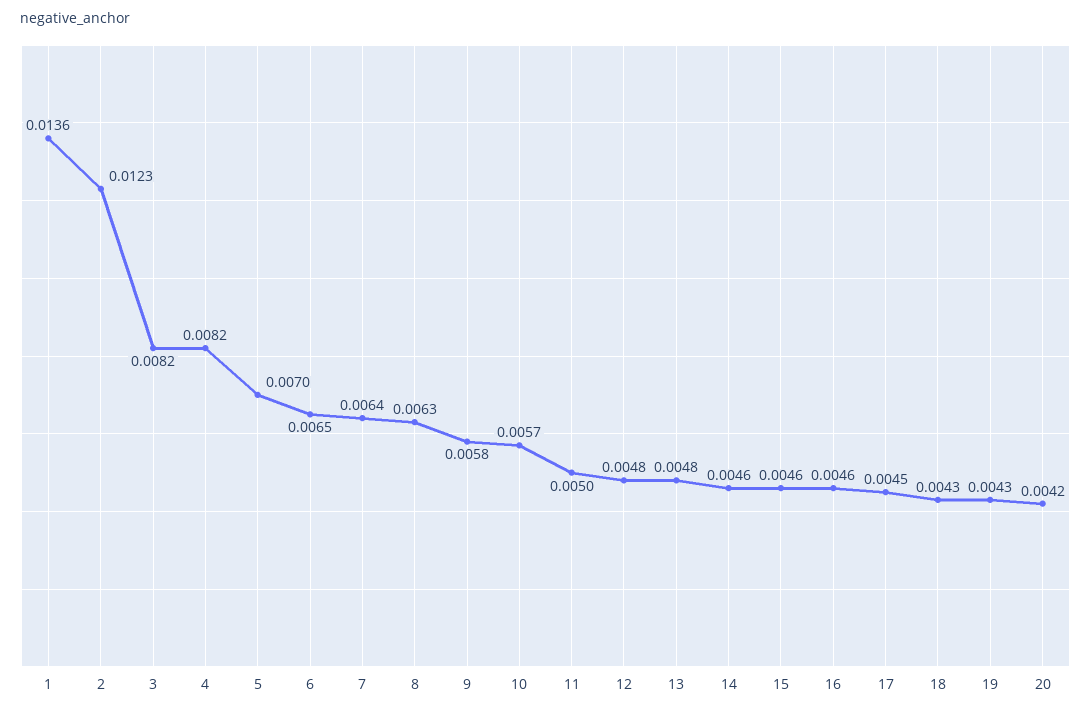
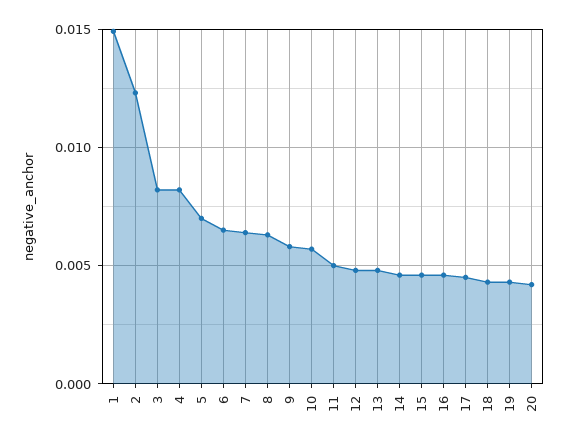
  {
-   "1": 0.0136,
+   "1": 0.015,
    "2": 0.0123,
    "3": 0.0082,
    "4": 0.0082,
    "5": 0.007,
    "6": 0.0065,
    "7": 0.0064,
    "8": 0.0063,
    "9": 0.0058,
    "10": 0.0057,
    "11": 0.005,
    "12": 0.0048,
    "13": 0.0048,
    "14": 0.0046,
    "15": 0.0046,
    "16": 0.0046,
    "17": 0.0045,
    "18": 0.0043,
    "19": 0.0043,
    "20": 0.0042
  }

